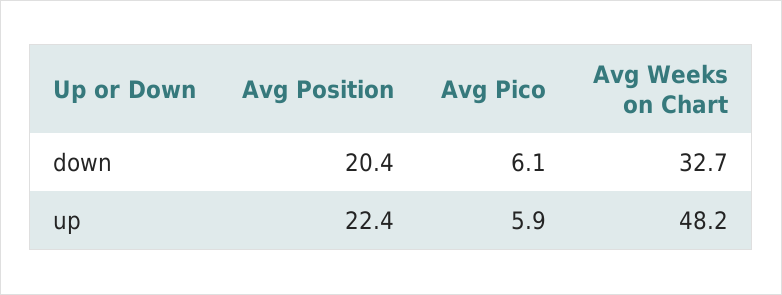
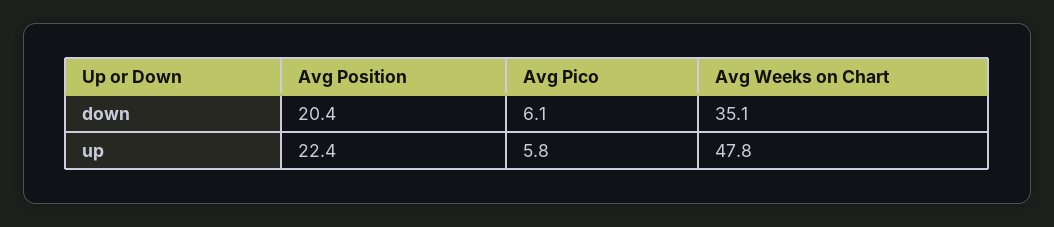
  {
    "Avg Position": {
      "down": 20.4,
      "up": 22.4
    },
    "Avg Pico": {
      "down": 6.1,
-     "up": 5.9
+     "up": 5.8
    },
    "Avg Weeks on Chart": {
-     "down": 32.7,
+     "down": 35.1,
-     "up": 48.2
+     "up": 47.8
    }
  }

